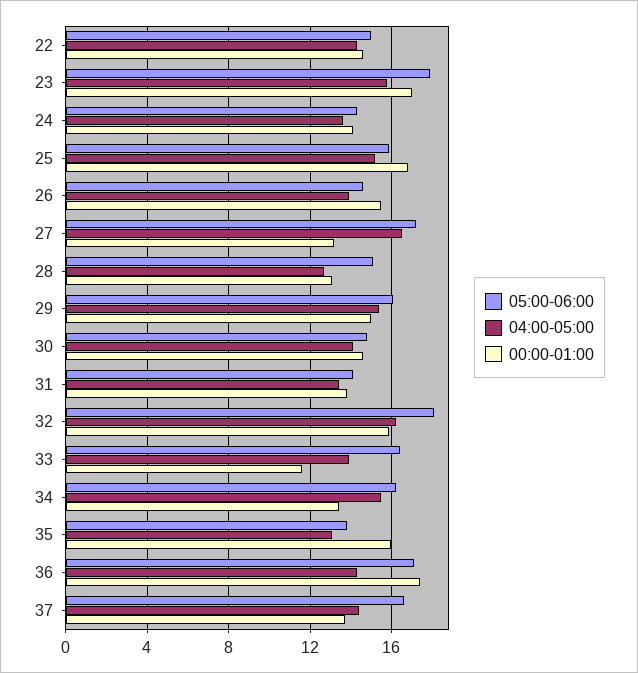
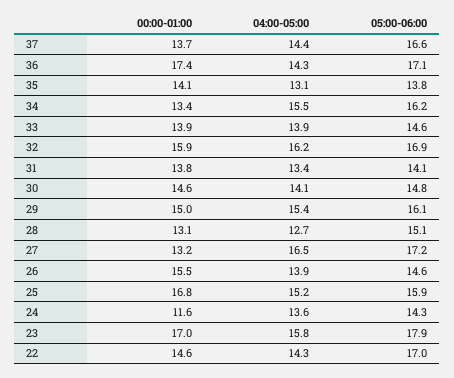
  {
    "05:00-06:00": {
-     "22": 15,
+     "22": 17,
      "23": 17.9,
      "24": 14.3,
      "25": 15.9,
      "26": 14.6,
      "27": 17.2,
      "28": 15.1,
      "29": 16.1,
      "30": 14.8,
      "31": 14.1,
-     "32": 18,
+     "32": 16.9,
-     "33": 16.5,
+     "33": 14.6,
      "34": 16.2,
      "35": 13.8,
      "36": 17.1,
      "37": 16.6
    },
    "04:00-05:00": {
      "22": 14.3,
      "23": 15.8,
      "24": 13.6,
      "25": 15.2,
      "26": 13.9,
      "27": 16.5,
      "28": 12.7,
      "29": 15.4,
      "30": 14.1,
      "31": 13.4,
      "32": 16.2,
      "33": 13.9,
      "34": 15.5,
      "35": 13.1,
      "36": 14.3,
      "37": 14.4
    },
    "00:00-01:00": {
      "22": 14.6,
      "23": 17,
-     "24": 14,
+     "24": 11.6,
      "25": 16.8,
      "26": 15.5,
      "27": 13.2,
      "28": 13.1,
      "29": 15,
      "30": 14.6,
      "31": 13.8,
      "32": 15.9,
-     "33": 11.5,
+     "33": 13.9,
      "34": 13.4,
-     "35": 16,
+     "35": 14.1,
      "36": 17.4,
      "37": 13.7
    }
  }

